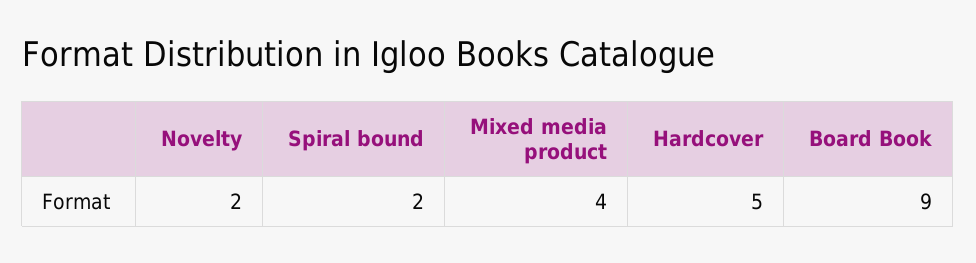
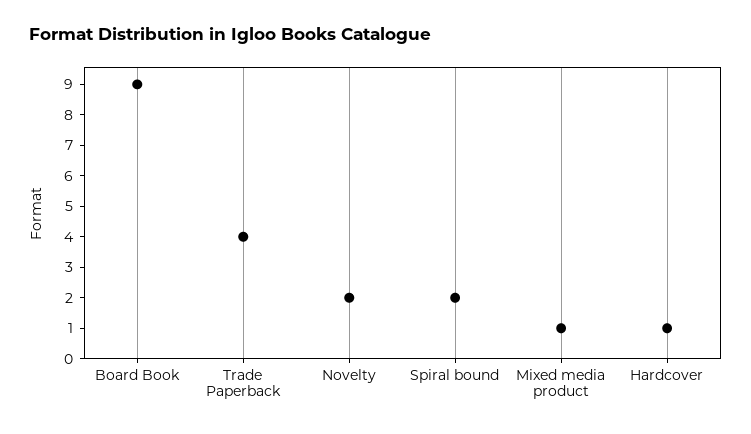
  {
    "Novelty": 2,
    "Spiral bound": 2,
-   "Mixed media product": 4,
+   "Mixed media product": 1,
-   "Hardcover": 5,
+   "Hardcover": 1,
-   "Board Book": 9
+   "Board Book": 9,
+   "Trade Paperback": 4
  }

